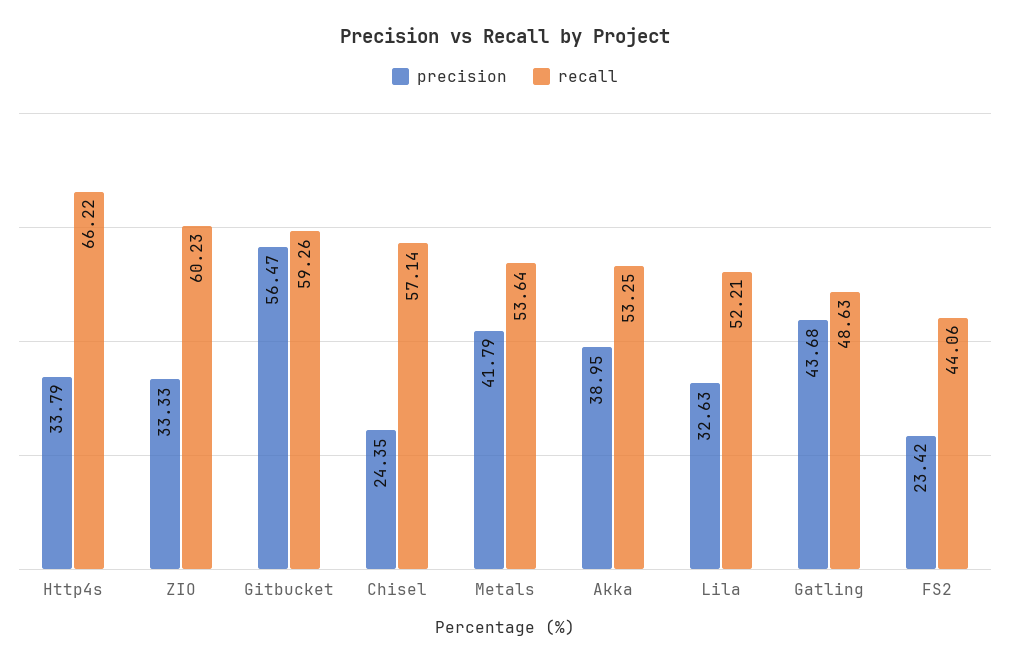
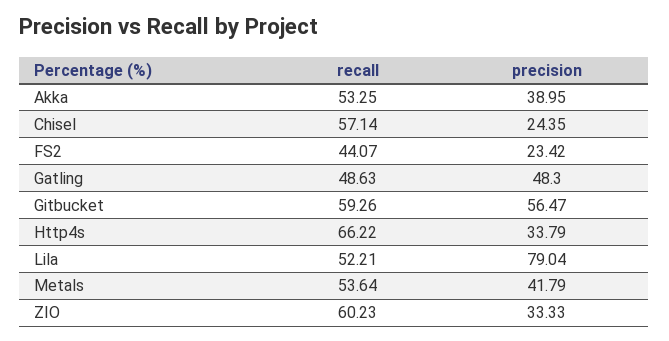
  {
    "precision": {
      "Http4s": 33.79,
      "ZIO": 33.33,
      "Gitbucket": 56.47,
      "Chisel": 24.35,
      "Metals": 41.79,
      "Akka": 38.95,
-     "Lila": 32.63,
+     "Lila": 79.04,
-     "Gatling": 43.68,
+     "Gatling": 48.3,
      "FS2": 23.42
    },
    "recall": {
      "Http4s": 66.22,
      "ZIO": 60.23,
      "Gitbucket": 59.26,
      "Chisel": 57.14,
      "Metals": 53.64,
      "Akka": 53.25,
      "Lila": 52.21,
      "Gatling": 48.63,
-     "FS2": 44.06
+     "FS2": 44.07
    }
  }

